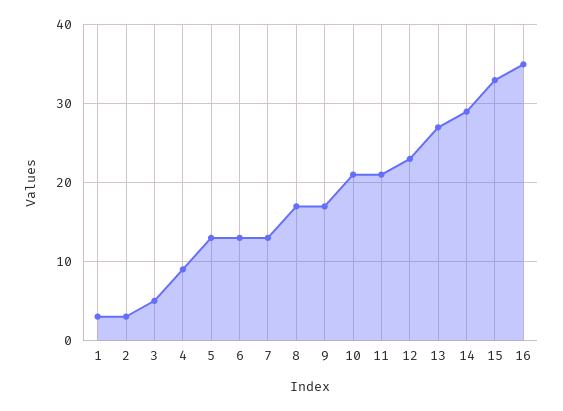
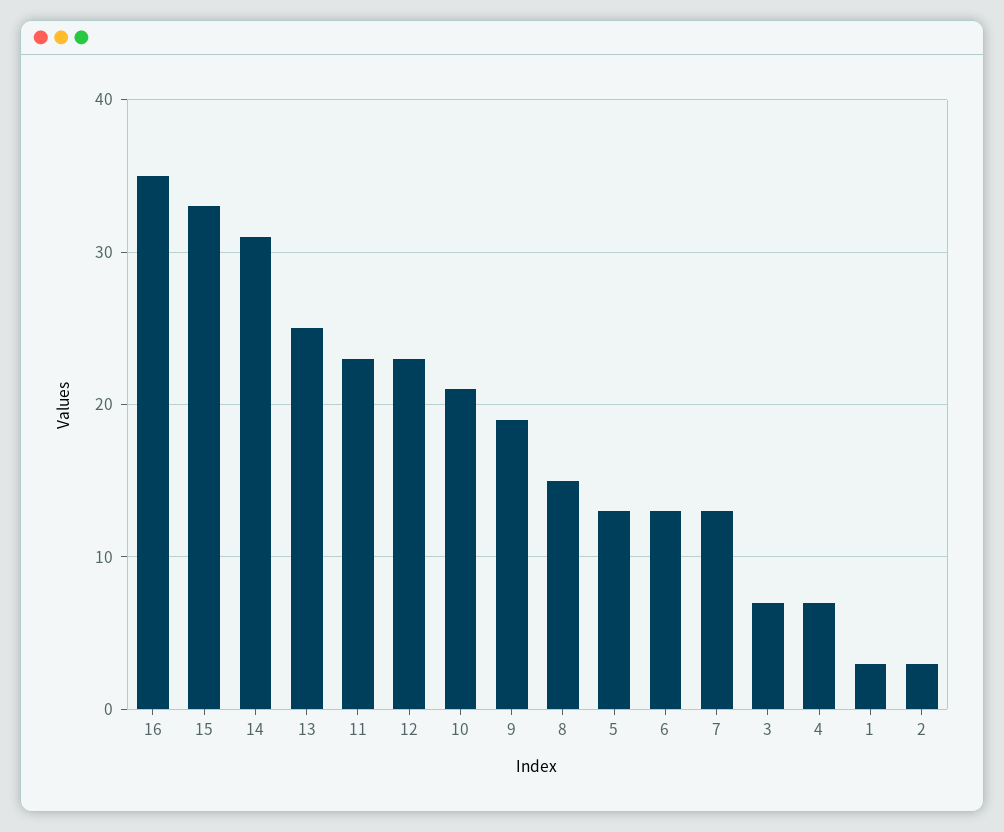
  {
    "1": 3,
    "2": 3,
-   "3": 5,
+   "3": 7,
-   "4": 9,
+   "4": 7,
    "5": 13,
    "6": 13,
    "7": 13,
-   "8": 17,
+   "8": 15,
-   "9": 17,
+   "9": 19,
    "10": 21,
-   "11": 21,
+   "11": 23,
    "12": 23,
-   "13": 27,
+   "13": 25,
-   "14": 29,
+   "14": 31,
    "15": 33,
    "16": 35
  }

